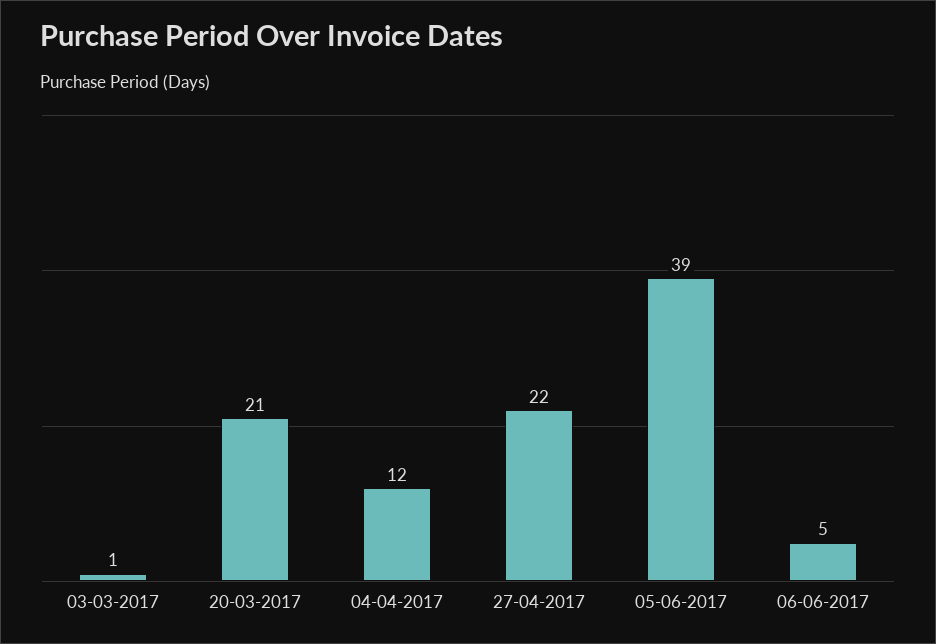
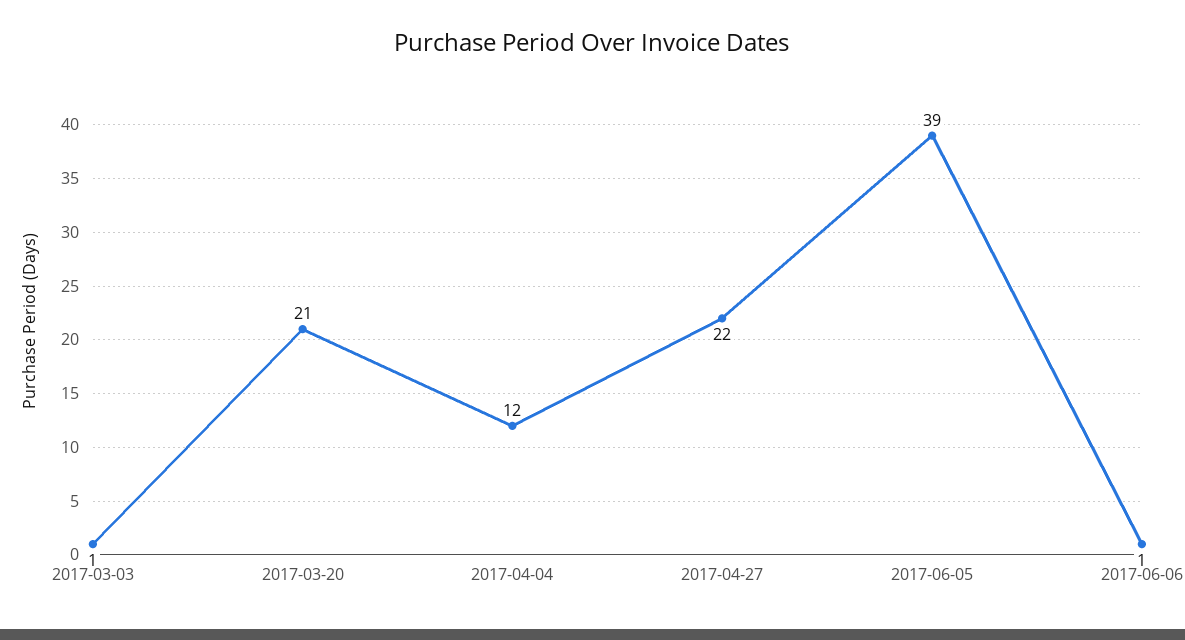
  {
    "03-03-2017": 1,
    "20-03-2017": 21,
    "04-04-2017": 12,
    "27-04-2017": 22,
    "05-06-2017": 39,
-   "06-06-2017": 5
+   "06-06-2017": 1
  }

